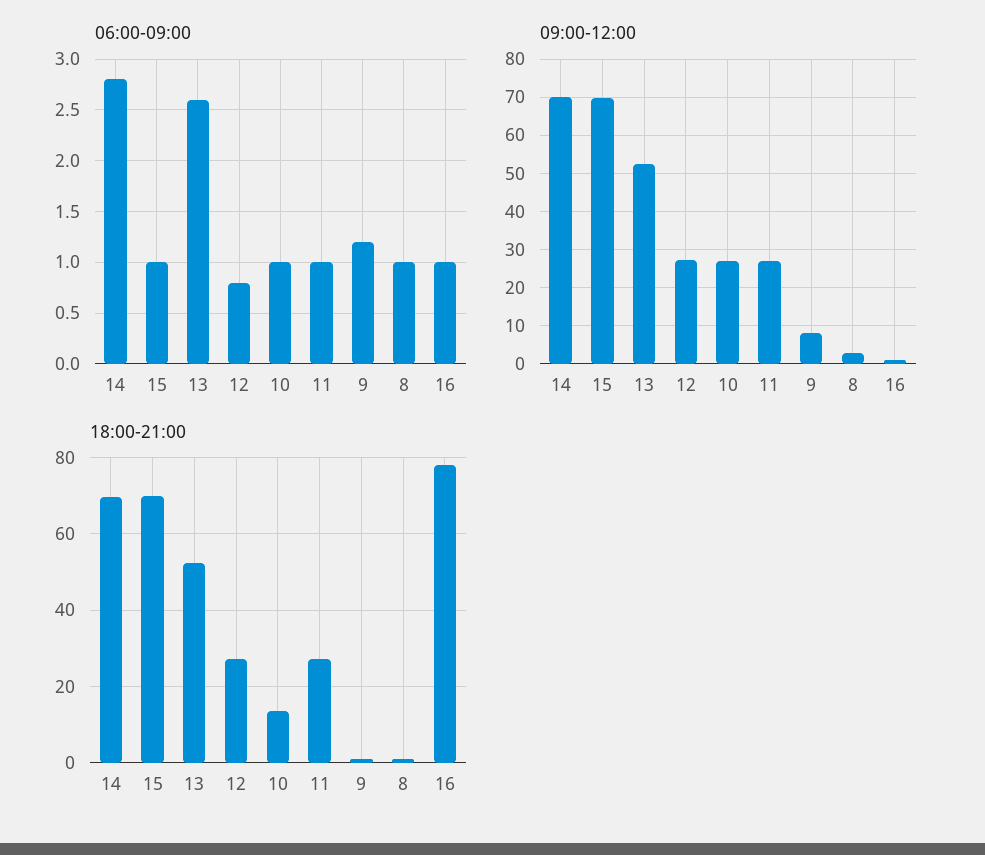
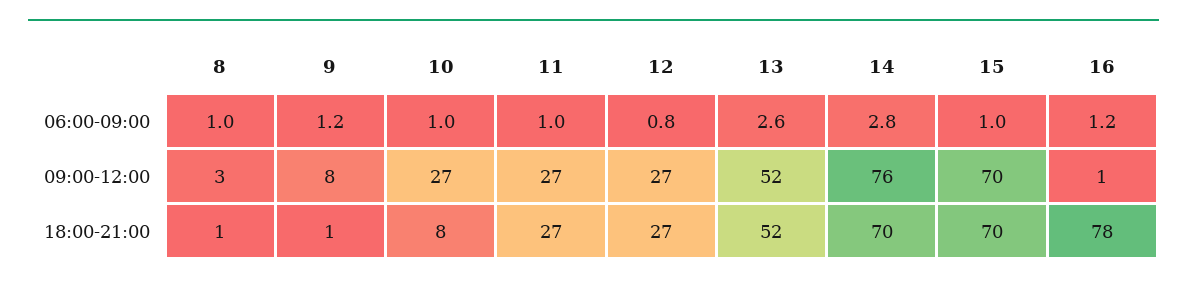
  {
    "06:00-09:00": {
      "14": 2.8,
      "15": 1,
      "13": 2.6,
      "12": 0.8,
      "10": 1,
      "11": 1,
      "9": 1.2,
      "8": 1,
-     "16": 1
+     "16": 1.2
    },
    "09:00-12:00": {
-     "14": 70,
+     "14": 76,
      "15": 70,
      "13": 52,
      "12": 27,
      "10": 27,
      "11": 27,
      "9": 8,
      "8": 3,
      "16": 1
    },
    "18:00-21:00": {
      "14": 70,
      "15": 70,
      "13": 52,
      "12": 27,
-     "10": 14,
+     "10": 8,
      "11": 27,
      "9": 1,
      "8": 1,
      "16": 78
    }
  }

